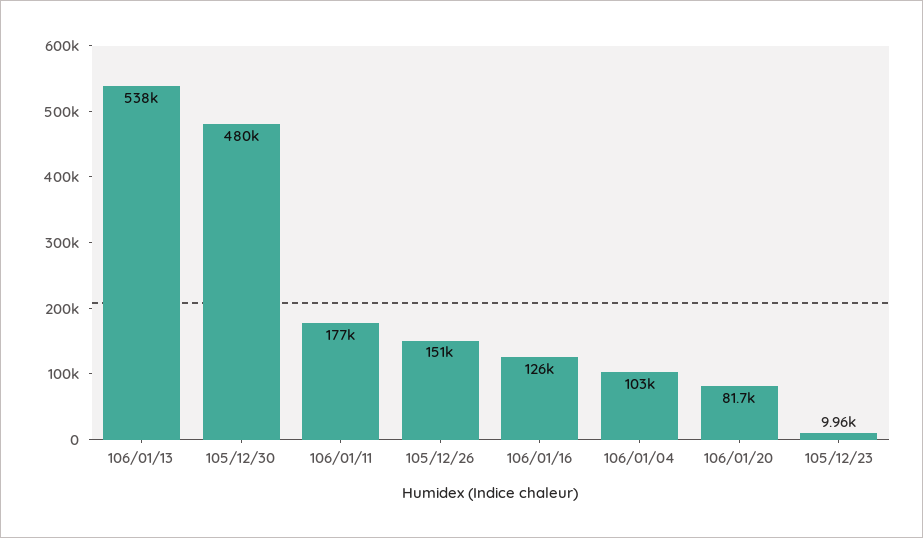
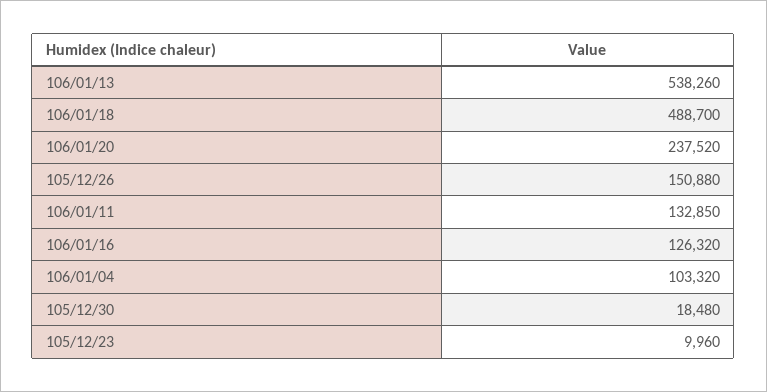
  {
    "106/01/13": 538260,
-   "105/12/30": 480000,
+   "105/12/30": 18480,
-   "106/01/11": 177000,
+   "106/01/11": 132850,
    "105/12/26": 150880,
    "106/01/16": 126320,
    "106/01/04": 103320,
-   "106/01/20": 81700,
+   "106/01/20": 237520,
-   "105/12/23": 9960
+   "105/12/23": 9960,
+   "106/01/18": 488700
  }

